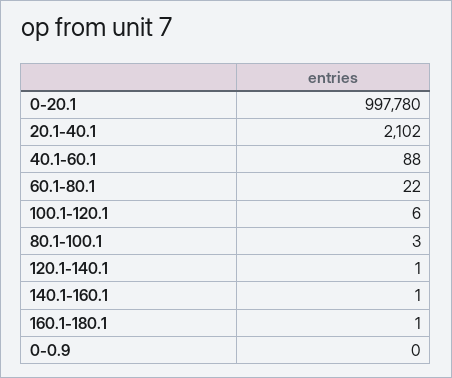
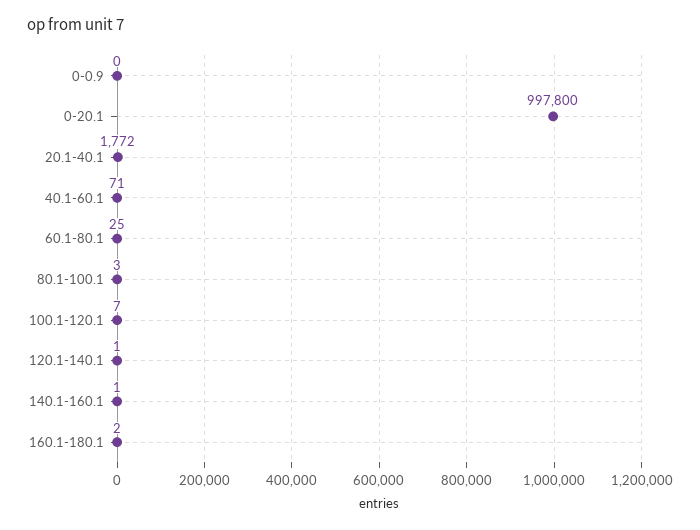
  {
-   "0-20.1": 997780,
+   "0-20.1": 997800,
-   "20.1-40.1": 2102,
+   "20.1-40.1": 1772,
-   "40.1-60.1": 88,
+   "40.1-60.1": 71,
-   "60.1-80.1": 22,
+   "60.1-80.1": 25,
-   "100.1-120.1": 6,
+   "100.1-120.1": 7,
    "80.1-100.1": 3,
    "120.1-140.1": 1,
    "140.1-160.1": 1,
-   "160.1-180.1": 1,
+   "160.1-180.1": 2,
    "0-0.9": 0
  }

